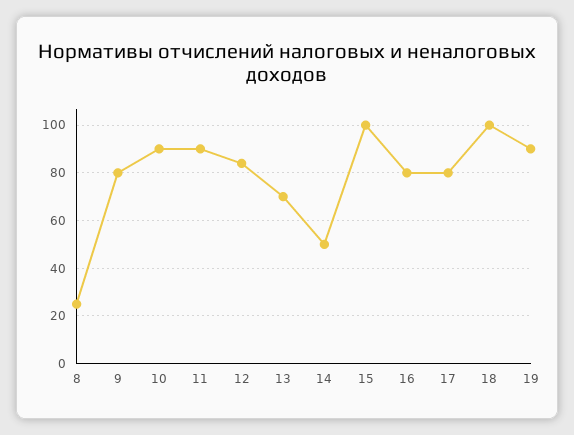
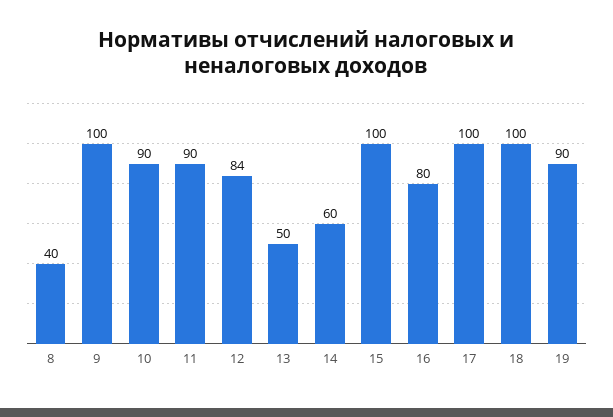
  {
-   "8": 25,
+   "8": 40,
-   "9": 80,
+   "9": 100,
    "10": 90,
    "11": 90,
    "12": 84,
-   "13": 70,
+   "13": 50,
-   "14": 50,
+   "14": 60,
    "15": 100,
    "16": 80,
-   "17": 80,
+   "17": 100,
    "18": 100,
    "19": 90
  }

